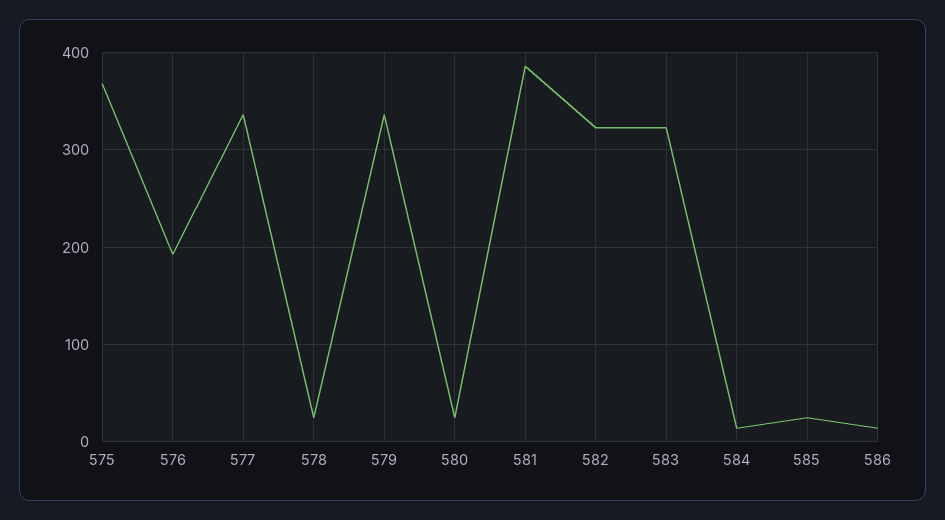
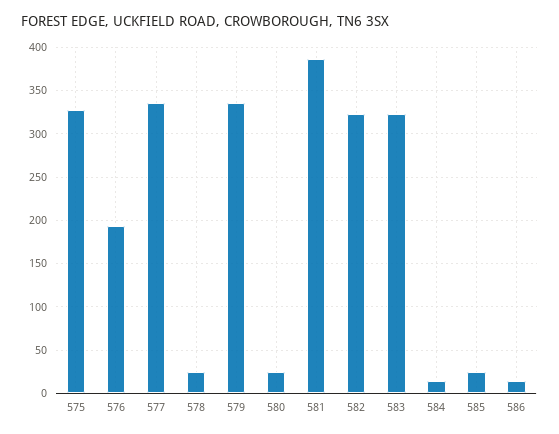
  {
-   "575": 370,
+   "575": 330,
    "576": 190,
    "577": 340,
    "578": 30,
    "579": 340,
    "580": 30,
    "581": 390,
    "582": 320,
    "583": 320,
    "584": 10,
    "585": 30,
    "586": 10
  }

